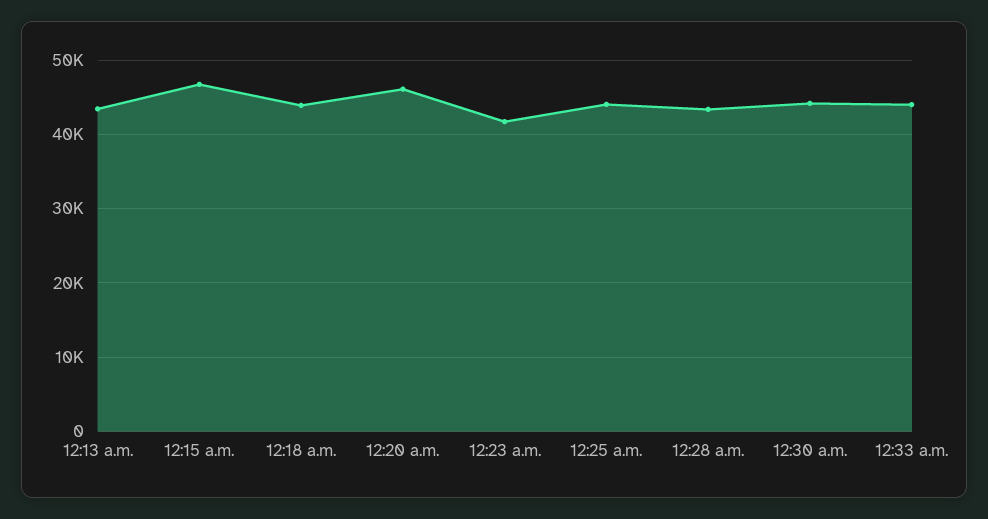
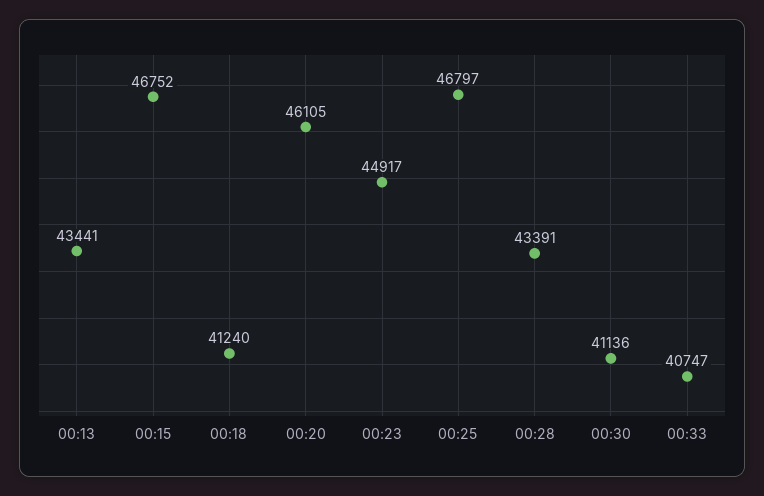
  {
    "12:13 a.m.": 43441,
    "12:15 a.m.": 46752,
-   "12:18 a.m.": 44000,
+   "12:18 a.m.": 41240,
    "12:20 a.m.": 46105,
-   "12:23 a.m.": 42000,
+   "12:23 a.m.": 44917,
-   "12:25 a.m.": 44000,
+   "12:25 a.m.": 46797,
    "12:28 a.m.": 43391,
-   "12:30 a.m.": 44000,
+   "12:30 a.m.": 41136,
-   "12:33 a.m.": 44000
+   "12:33 a.m.": 40747
  }

